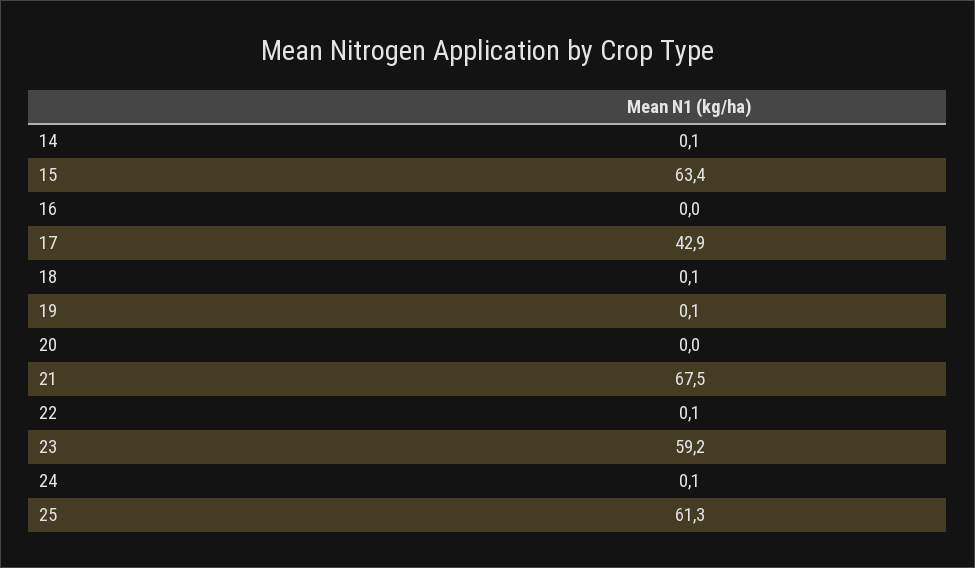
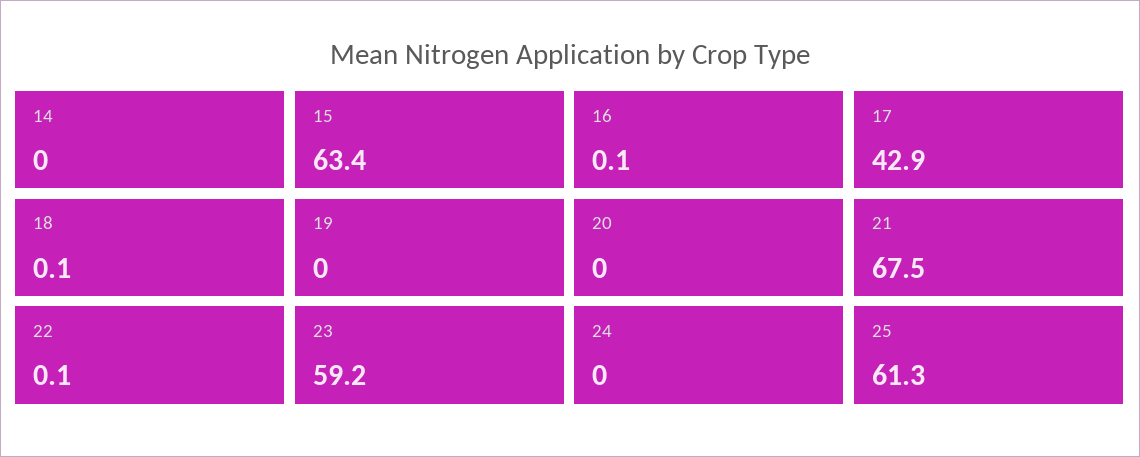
  {
-   "14": 0.1,
+   "14": 0,
    "15": 63.4,
-   "16": 0,
+   "16": 0.1,
    "17": 42.9,
    "18": 0.1,
-   "19": 0.1,
+   "19": 0,
    "20": 0,
    "21": 67.5,
    "22": 0.1,
    "23": 59.2,
-   "24": 0.1,
+   "24": 0,
    "25": 61.3
  }

